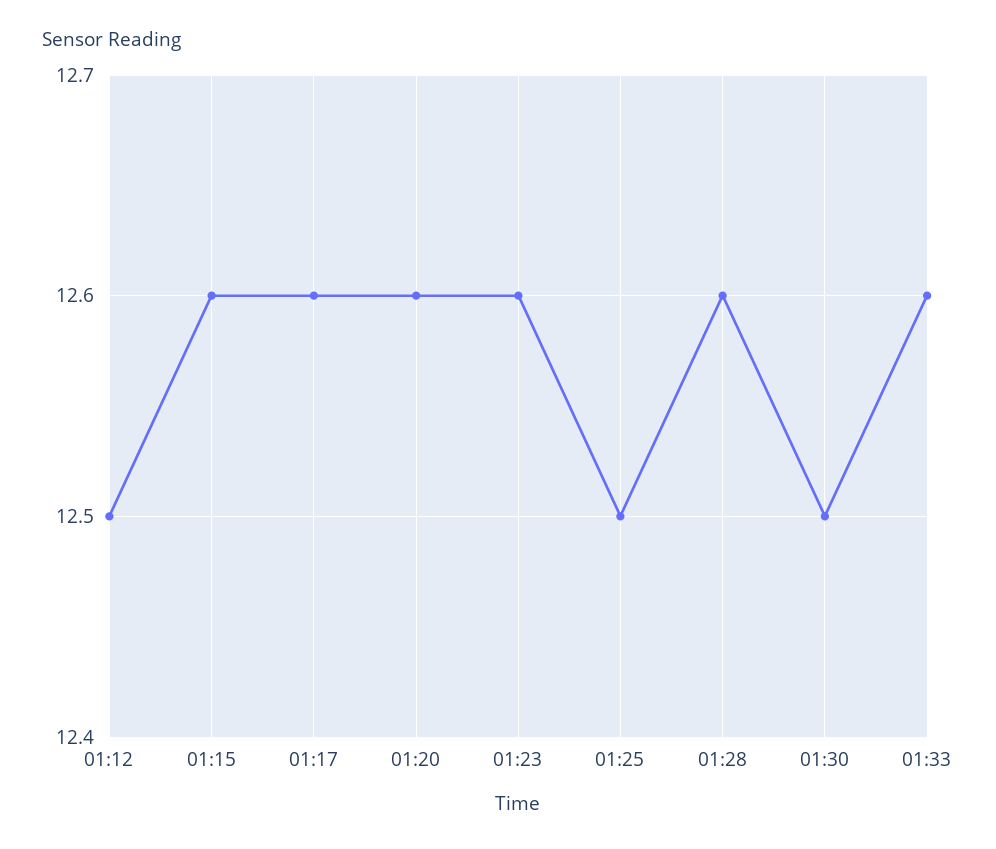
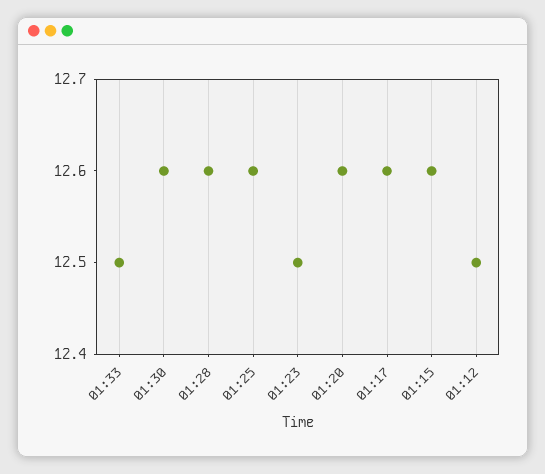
  {
    "01:12": 12.5,
    "01:15": 12.6,
    "01:17": 12.6,
    "01:20": 12.6,
-   "01:23": 12.6,
+   "01:23": 12.5,
-   "01:25": 12.5,
+   "01:25": 12.6,
    "01:28": 12.6,
-   "01:30": 12.5,
+   "01:30": 12.6,
-   "01:33": 12.6
+   "01:33": 12.5
  }

